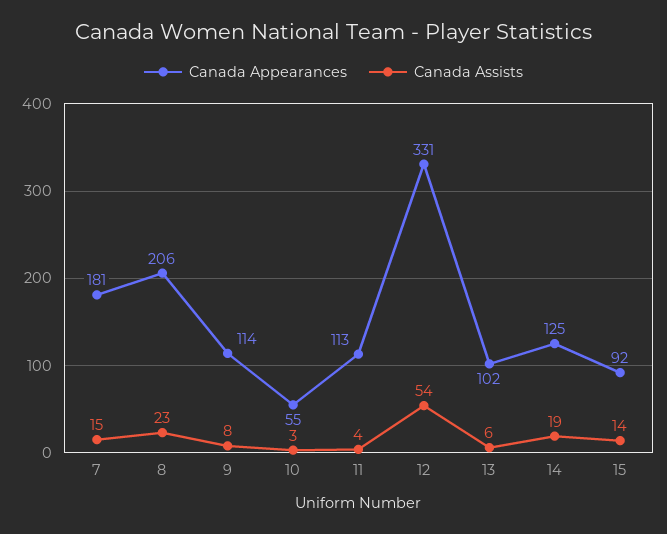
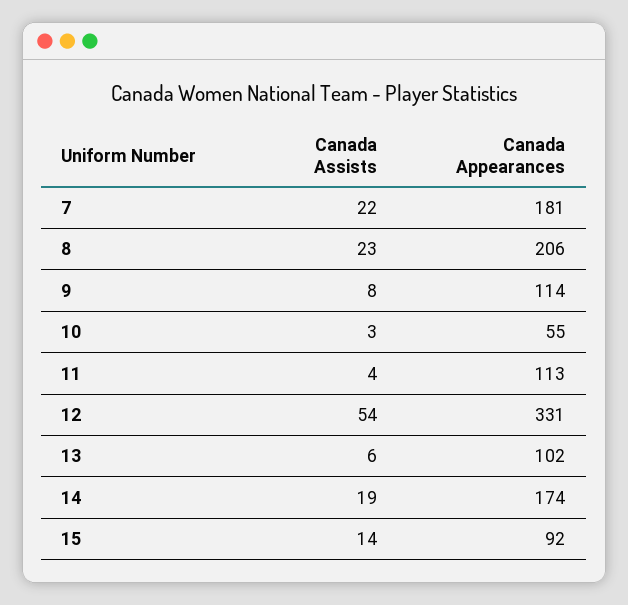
  {
    "Canada Appearances": {
      "7": 181,
      "8": 206,
      "9": 114,
      "10": 55,
      "11": 113,
      "12": 331,
      "13": 102,
-     "14": 125,
+     "14": 174,
      "15": 92
    },
    "Canada Assists": {
-     "7": 15,
+     "7": 22,
      "8": 23,
      "9": 8,
      "10": 3,
      "11": 4,
      "12": 54,
      "13": 6,
      "14": 19,
      "15": 14
    }
  }

